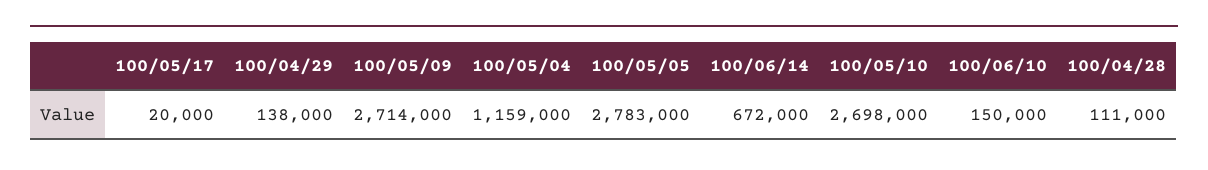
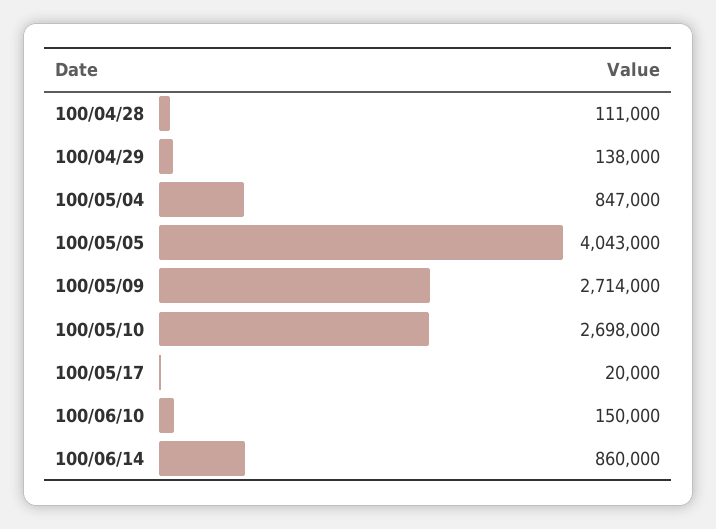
  {
    "100/05/17": 20000,
    "100/04/29": 138000,
    "100/05/09": 2714000,
-   "100/05/04": 1159000,
+   "100/05/04": 847000,
-   "100/05/05": 2783000,
+   "100/05/05": 4043000,
-   "100/06/14": 672000,
+   "100/06/14": 860000,
    "100/05/10": 2698000,
    "100/06/10": 150000,
    "100/04/28": 111000
  }

